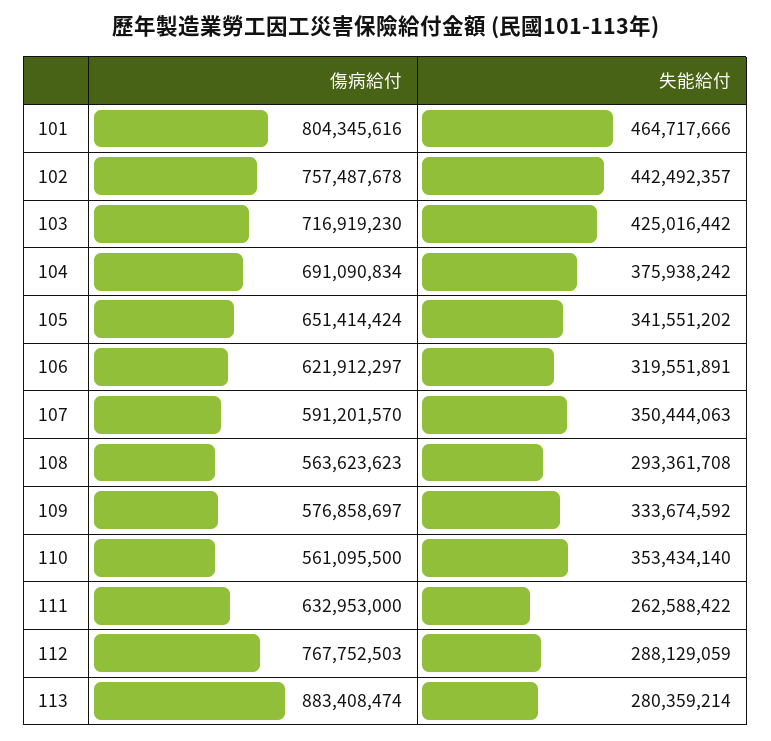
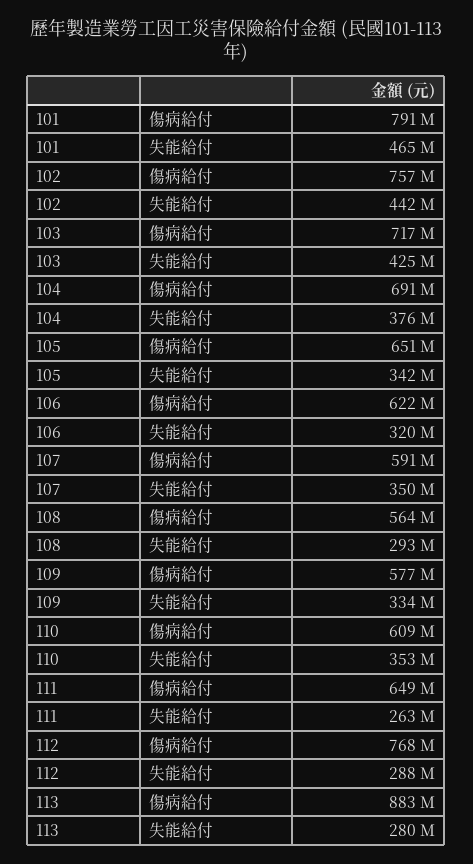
  {
    "傷病給付": {
-     "101": 804345616,
+     "101": 791000000,
      "102": 757487678,
      "103": 716919230,
      "104": 691090834,
      "105": 651414424,
      "106": 621912297,
      "107": 591201570,
      "108": 563623623,
      "109": 576858697,
-     "110": 561095500,
+     "110": 609000000,
-     "111": 632953000,
+     "111": 649000000,
      "112": 767752503,
      "113": 883408474
    },
    "失能給付": {
      "101": 464717666,
      "102": 442492357,
      "103": 425016442,
      "104": 375938242,
      "105": 341551202,
      "106": 319551891,
      "107": 350444063,
      "108": 293361708,
      "109": 333674592,
      "110": 353434140,
      "111": 262588422,
      "112": 288129059,
      "113": 280359214
    }
  }

